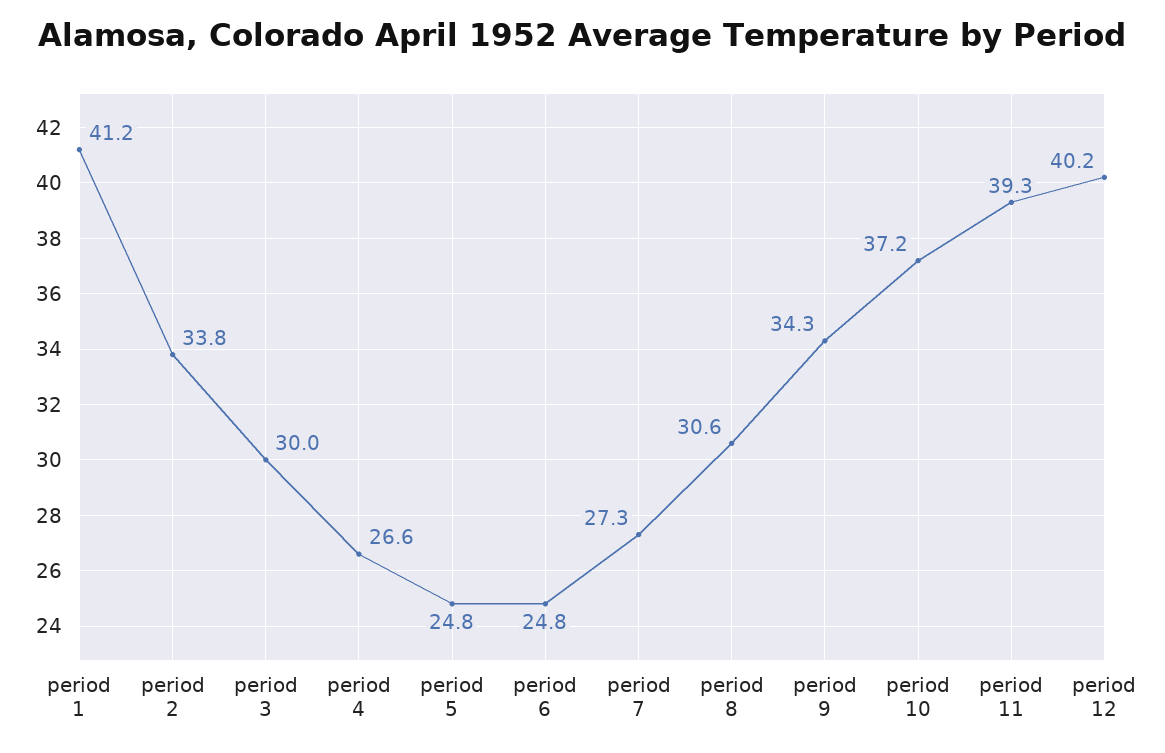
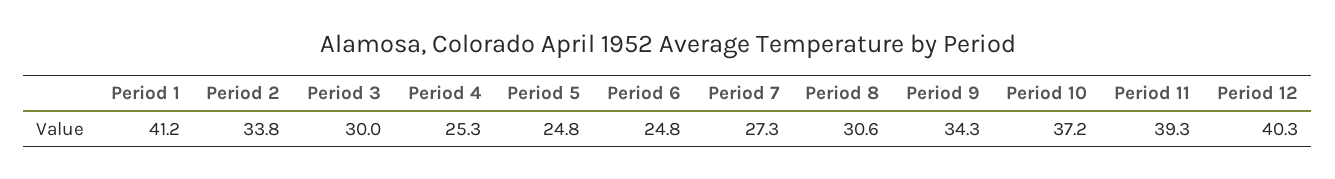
  {
    "period 1": 41.2,
    "period 2": 33.8,
    "period 3": 30,
-   "period 4": 26.6,
+   "period 4": 25.3,
    "period 5": 24.8,
    "period 6": 24.8,
    "period 7": 27.3,
    "period 8": 30.6,
    "period 9": 34.3,
    "period 10": 37.2,
    "period 11": 39.3,
-   "period 12": 40.2
+   "period 12": 40.3
  }

